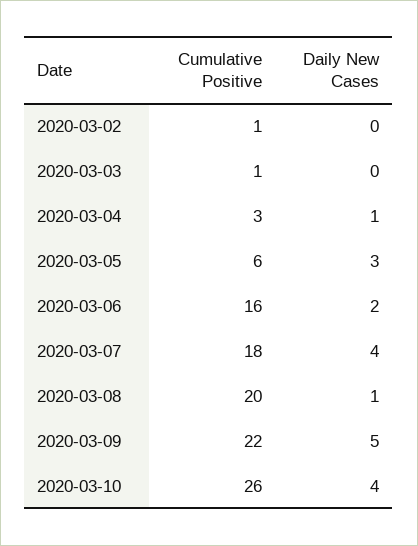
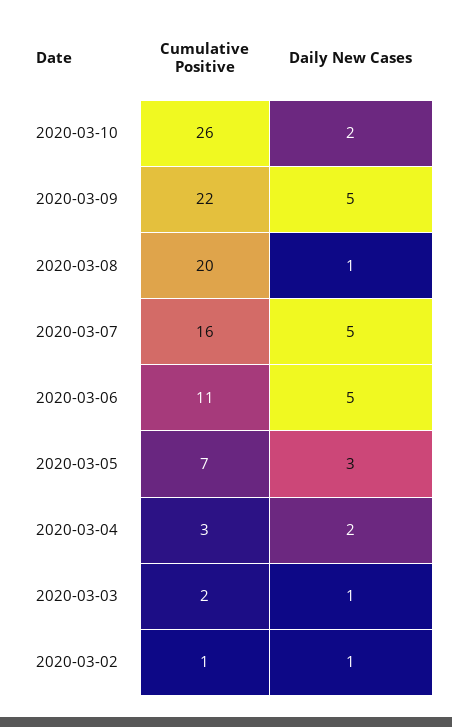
  {
    "Cumulative Positive": {
      "2020-03-02": 1,
-     "2020-03-03": 1,
+     "2020-03-03": 2,
      "2020-03-04": 3,
-     "2020-03-05": 6,
+     "2020-03-05": 7,
-     "2020-03-06": 16,
+     "2020-03-06": 11,
-     "2020-03-07": 18,
+     "2020-03-07": 16,
      "2020-03-08": 20,
      "2020-03-09": 22,
      "2020-03-10": 26
    },
    "Daily New Cases": {
-     "2020-03-02": 0,
+     "2020-03-02": 1,
-     "2020-03-03": 0,
+     "2020-03-03": 1,
-     "2020-03-04": 1,
+     "2020-03-04": 2,
      "2020-03-05": 3,
-     "2020-03-06": 2,
+     "2020-03-06": 5,
-     "2020-03-07": 4,
+     "2020-03-07": 5,
      "2020-03-08": 1,
      "2020-03-09": 5,
-     "2020-03-10": 4
+     "2020-03-10": 2
    }
  }

